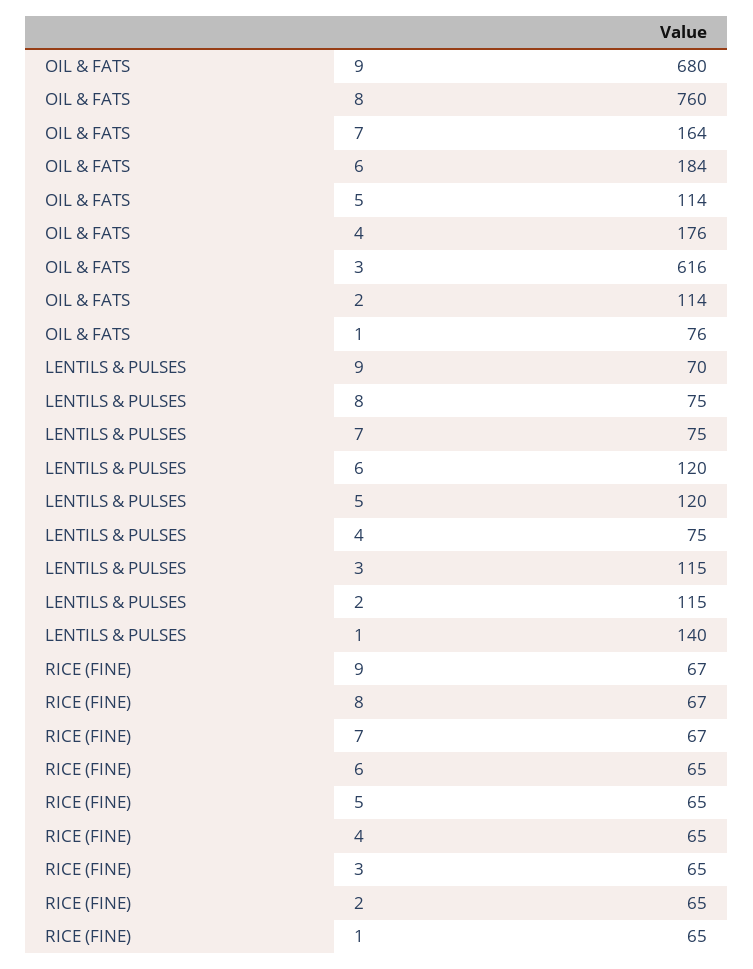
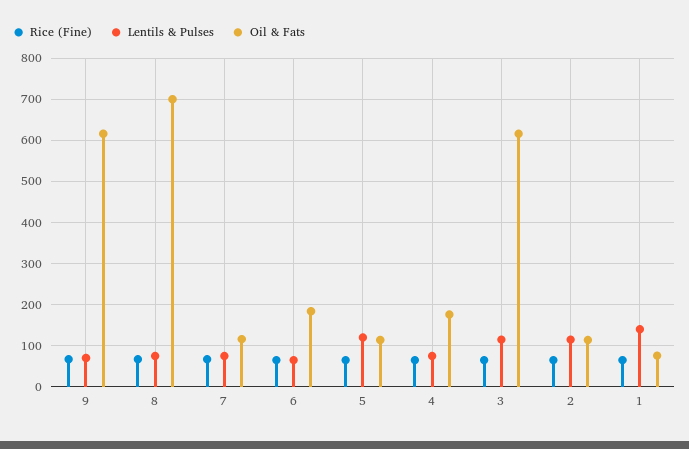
  {
    "OIL & FATS": {
-     "9": 680,
+     "9": 620,
-     "8": 760,
+     "8": 700,
-     "7": 164,
+     "7": 120,
      "6": 184,
      "5": 114,
      "4": 176,
      "3": 616,
      "2": 114,
      "1": 76
    },
    "LENTILS & PULSES": {
      "9": 70,
      "8": 75,
      "7": 75,
-     "6": 120,
+     "6": 60,
      "5": 120,
      "4": 75,
      "3": 115,
      "2": 115,
      "1": 140
    },
    "RICE (FINE)": {
      "9": 67,
      "8": 67,
      "7": 67,
      "6": 65,
      "5": 65,
      "4": 65,
      "3": 65,
      "2": 65,
      "1": 65
    }
  }

